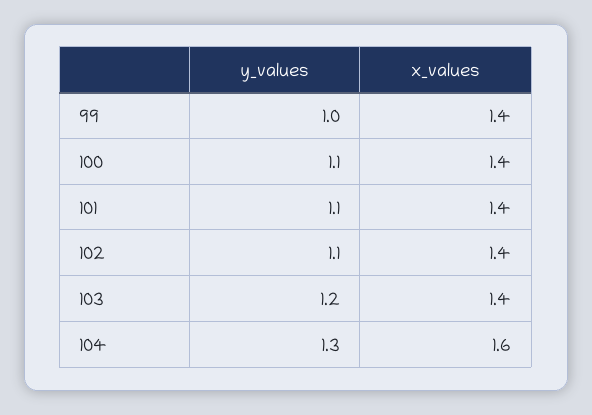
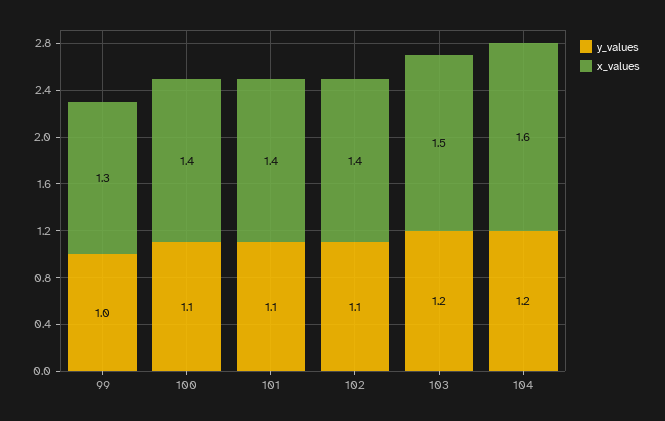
  {
    "y_values": {
      "99": 1,
      "100": 1.1,
      "101": 1.1,
      "102": 1.1,
      "103": 1.2,
-     "104": 1.3
+     "104": 1.2
    },
    "x_values": {
-     "99": 1.4,
+     "99": 1.3,
      "100": 1.4,
      "101": 1.4,
      "102": 1.4,
-     "103": 1.4,
+     "103": 1.5,
      "104": 1.6
    }
  }

